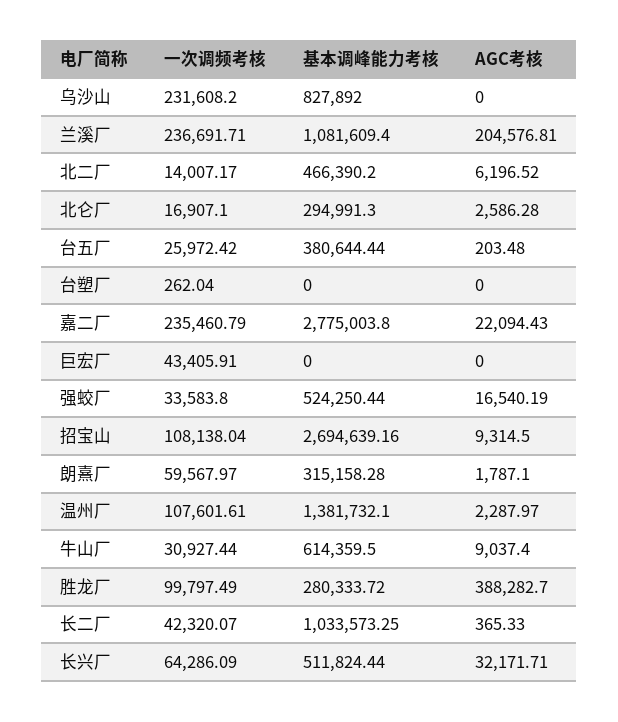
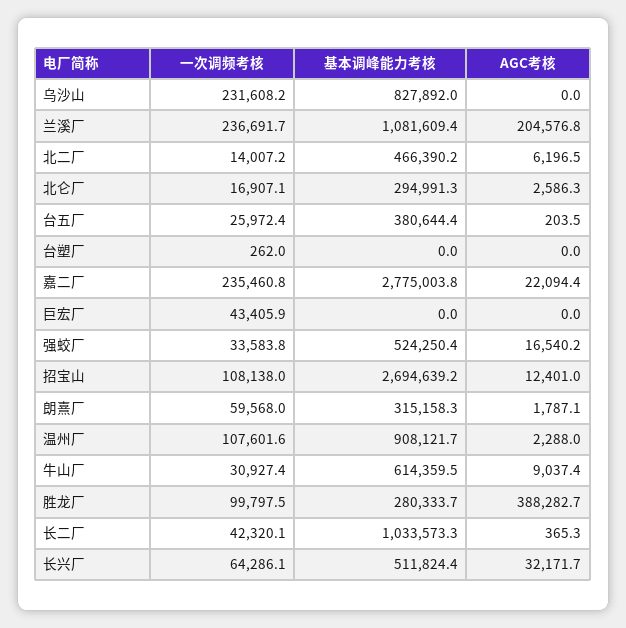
  {
    "一次调频考核": {
      "乌沙山": 231608.2,
      "兰溪厂": 236691.71,
      "北二厂": 14007.17,
      "北仑厂": 16907.1,
      "台五厂": 25972.42,
      "台塑厂": 262.04,
      "嘉二厂": 235460.79,
      "巨宏厂": 43405.91,
      "强蛟厂": 33583.8,
      "招宝山": 108138.04,
      "朗熹厂": 59567.97,
      "温州厂": 107601.61,
      "牛山厂": 30927.44,
      "胜龙厂": 99797.49,
      "长二厂": 42320.07,
      "长兴厂": 64286.09
    },
    "基本调峰能力考核": {
      "乌沙山": 827892,
      "兰溪厂": 1081609.4,
      "北二厂": 466390.2,
      "北仑厂": 294991.3,
      "台五厂": 380644.44,
      "台塑厂": 0,
      "嘉二厂": 2775003.8,
      "巨宏厂": 0,
      "强蛟厂": 524250.44,
      "招宝山": 2694639.16,
      "朗熹厂": 315158.28,
-     "温州厂": 1381732.1,
+     "温州厂": 908121.7,
      "牛山厂": 614359.5,
      "胜龙厂": 280333.72,
      "长二厂": 1033573.25,
      "长兴厂": 511824.44
    },
    "AGC考核": {
      "乌沙山": 0,
      "兰溪厂": 204576.81,
      "北二厂": 6196.52,
      "北仑厂": 2586.28,
      "台五厂": 203.48,
      "台塑厂": 0,
      "嘉二厂": 22094.43,
      "巨宏厂": 0,
      "强蛟厂": 16540.19,
-     "招宝山": 9314.5,
+     "招宝山": 12401,
      "朗熹厂": 1787.1,
      "温州厂": 2287.97,
      "牛山厂": 9037.4,
      "胜龙厂": 388282.7,
      "长二厂": 365.33,
      "长兴厂": 32171.71
    }
  }

